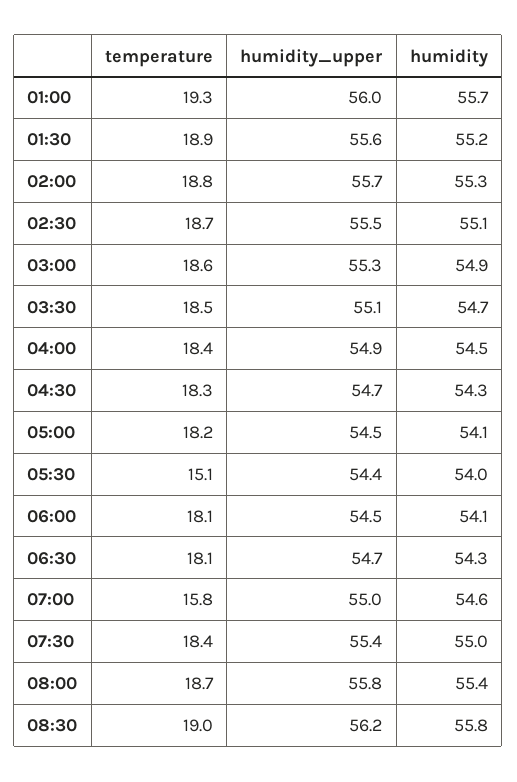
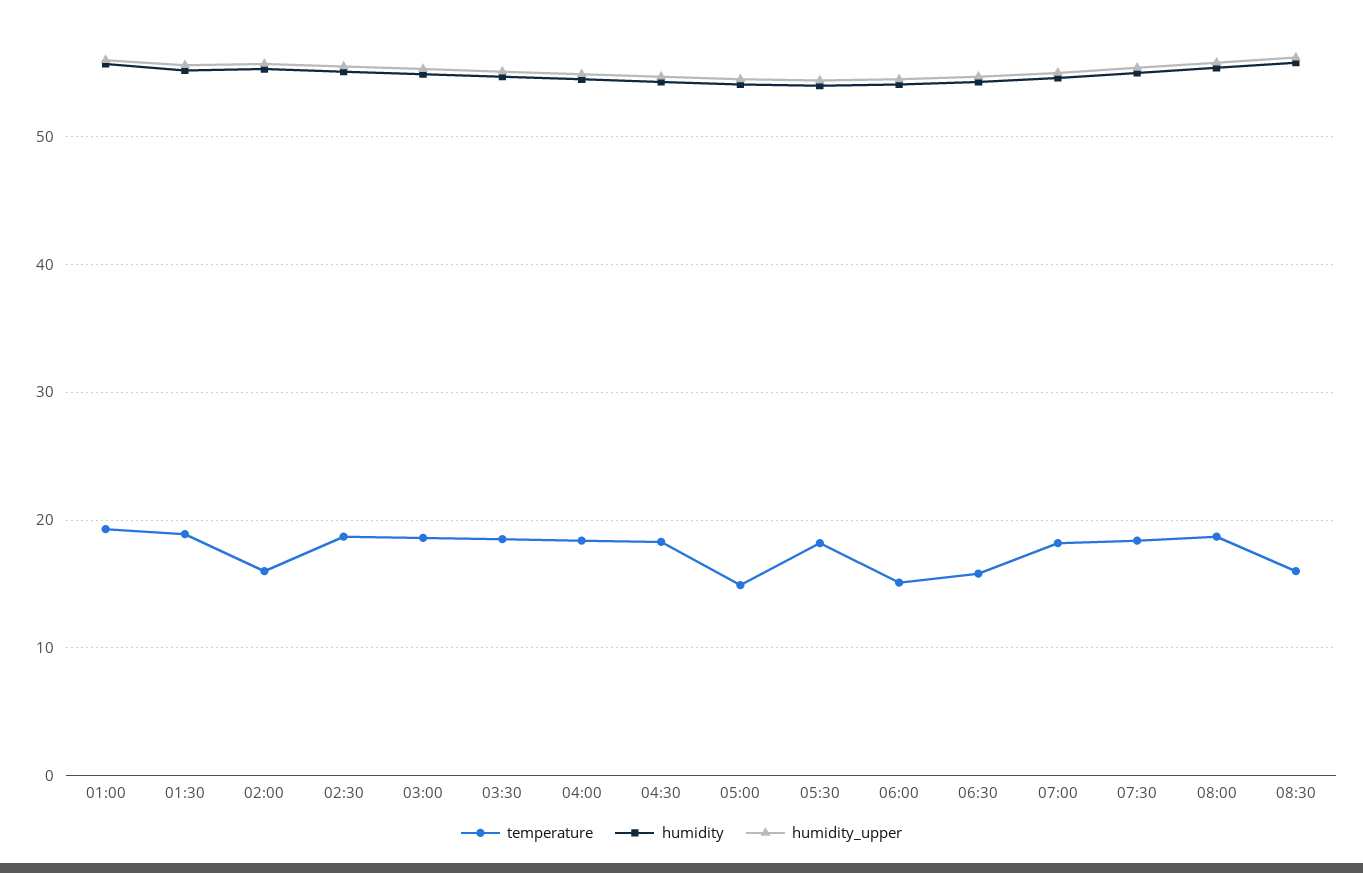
  {
    "temperature": {
      "01:00": 19.3,
      "01:30": 18.9,
-     "02:00": 18.8,
+     "02:00": 16,
      "02:30": 18.7,
      "03:00": 18.6,
      "03:30": 18.5,
      "04:00": 18.4,
      "04:30": 18.3,
-     "05:00": 18.2,
+     "05:00": 15,
-     "05:30": 15.1,
+     "05:30": 18,
-     "06:00": 18.1,
+     "06:00": 15,
-     "06:30": 18.1,
+     "06:30": 16,
-     "07:00": 15.8,
+     "07:00": 18,
      "07:30": 18.4,
      "08:00": 18.7,
-     "08:30": 19
+     "08:30": 16
    },
    "humidity_upper": {
      "01:00": 56,
      "01:30": 55.6,
      "02:00": 55.7,
      "02:30": 55.5,
      "03:00": 55.3,
      "03:30": 55.1,
      "04:00": 54.9,
      "04:30": 54.7,
      "05:00": 54.5,
      "05:30": 54.4,
      "06:00": 54.5,
      "06:30": 54.7,
      "07:00": 55,
      "07:30": 55.4,
      "08:00": 55.8,
      "08:30": 56.2
    },
    "humidity": {
      "01:00": 55.7,
      "01:30": 55.2,
      "02:00": 55.3,
      "02:30": 55.1,
      "03:00": 54.9,
      "03:30": 54.7,
      "04:00": 54.5,
      "04:30": 54.3,
      "05:00": 54.1,
      "05:30": 54,
      "06:00": 54.1,
      "06:30": 54.3,
      "07:00": 54.6,
      "07:30": 55,
      "08:00": 55.4,
      "08:30": 55.8
    }
  }

